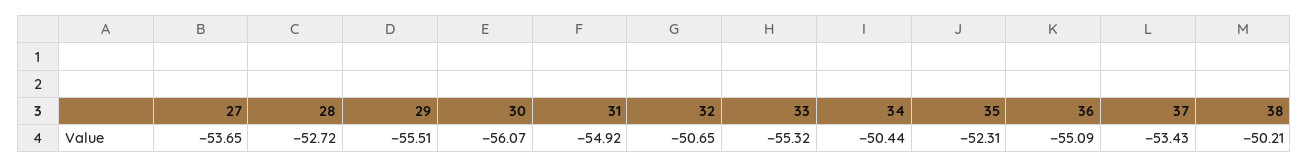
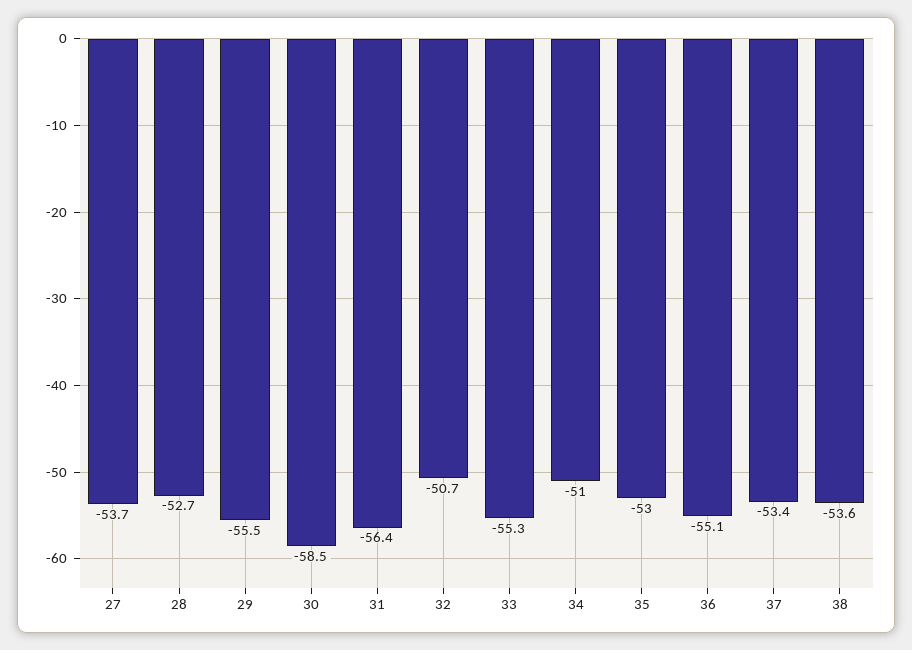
  {
    "27": -53.65,
    "28": -52.72,
    "29": -55.51,
-   "30": -56.07,
+   "30": -58.5,
-   "31": -54.92,
+   "31": -56.4,
    "32": -50.65,
    "33": -55.32,
-   "34": -50.44,
+   "34": -51,
-   "35": -52.31,
+   "35": -53,
    "36": -55.09,
    "37": -53.43,
-   "38": -50.21
+   "38": -53.6
  }

